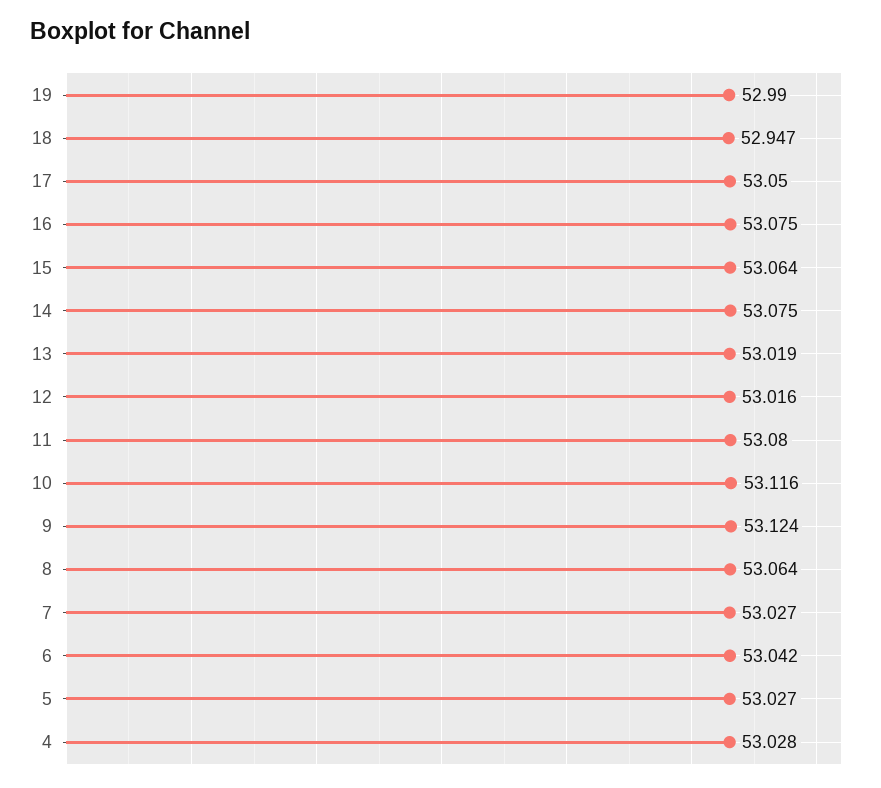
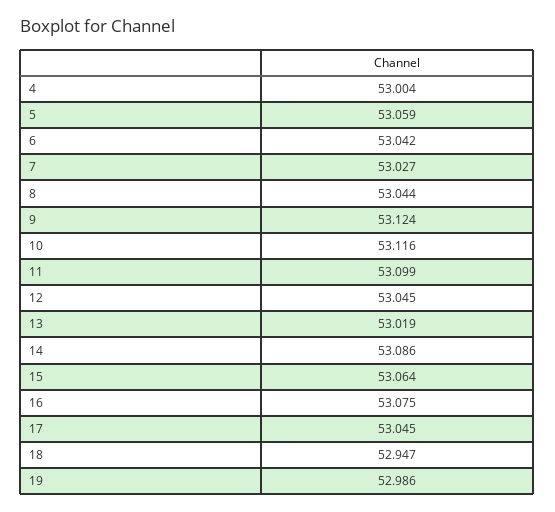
  {
-   "19": 52.99,
+   "19": 52.986,
    "18": 52.947,
-   "17": 53.05,
+   "17": 53.045,
    "16": 53.075,
    "15": 53.064,
-   "14": 53.075,
+   "14": 53.086,
    "13": 53.019,
-   "12": 53.016,
+   "12": 53.045,
-   "11": 53.08,
+   "11": 53.099,
    "10": 53.116,
    "9": 53.124,
-   "8": 53.064,
+   "8": 53.044,
    "7": 53.027,
    "6": 53.042,
-   "5": 53.027,
+   "5": 53.059,
-   "4": 53.028
+   "4": 53.004
  }

